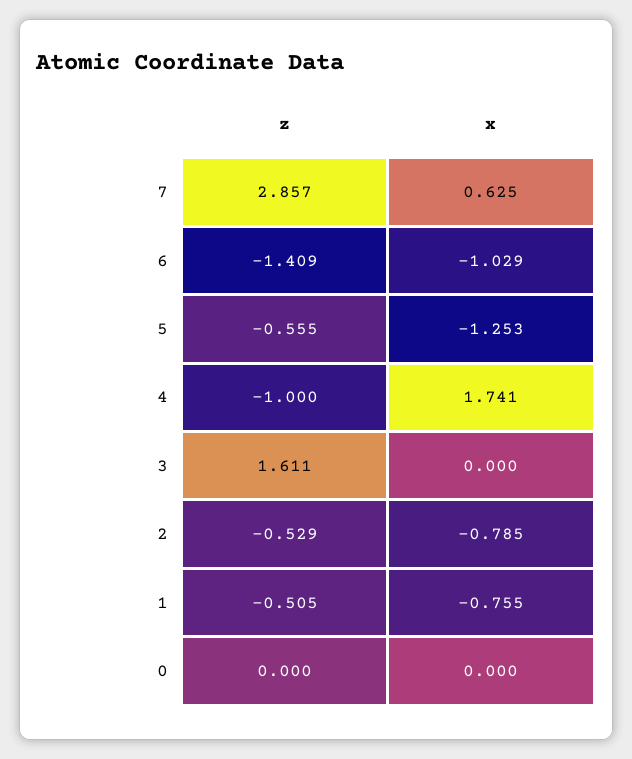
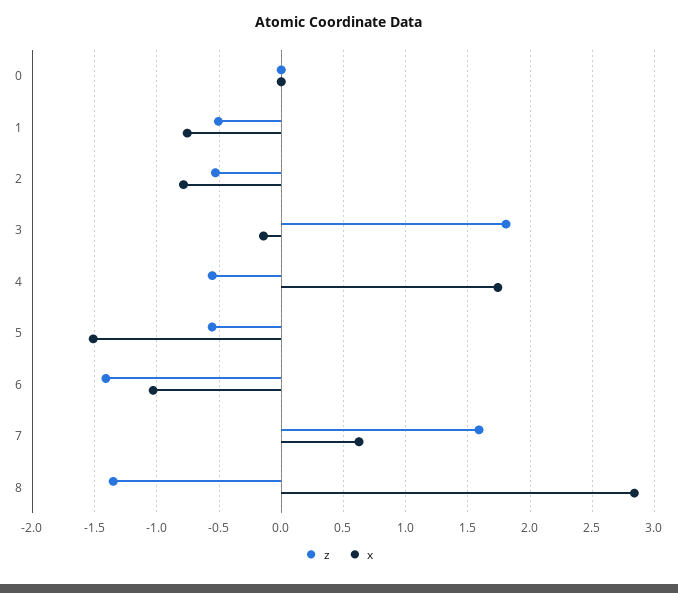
  {
    "z": {
-     "7": 2.857,
+     "7": 1.6,
      "6": -1.409,
      "5": -0.555,
-     "4": -1,
+     "4": -0.55,
-     "3": 1.611,
+     "3": 1.8,
      "2": -0.529,
      "1": -0.505,
-     "0": 0
+     "0": 0,
+     "8": -1.35
    },
    "x": {
      "7": 0.625,
      "6": -1.029,
-     "5": -1.253,
+     "5": -1.5,
      "4": 1.741,
-     "3": 0,
+     "3": -0.15,
      "2": -0.785,
      "1": -0.755,
-     "0": 0
+     "0": 0,
+     "8": 2.85
    }
  }

